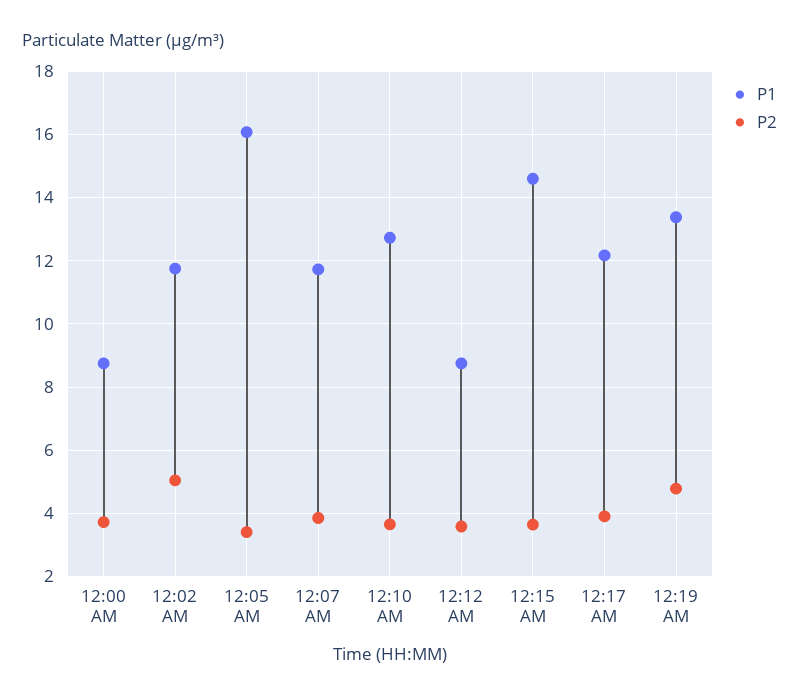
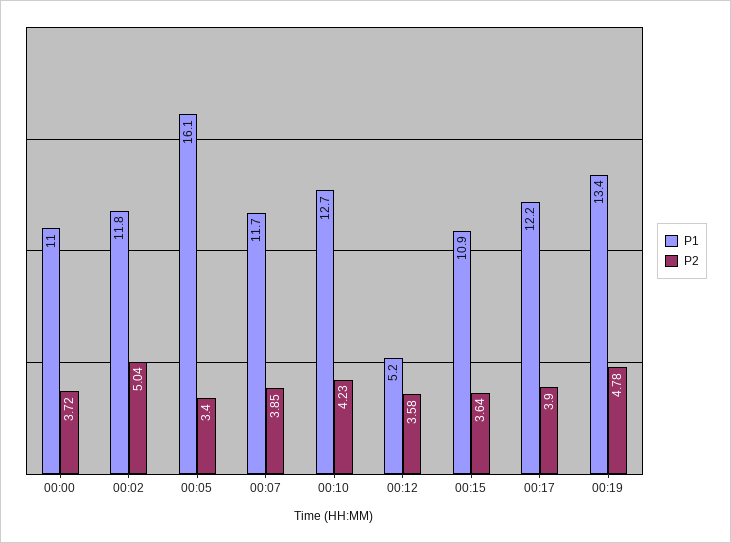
  {
    "P1": {
-     "12:00 AM": 8.8,
+     "12:00 AM": 11,
      "12:02 AM": 11.8,
      "12:05 AM": 16.1,
      "12:07 AM": 11.7,
      "12:10 AM": 12.7,
-     "12:12 AM": 8.8,
+     "12:12 AM": 5.2,
-     "12:15 AM": 14.6,
+     "12:15 AM": 10.9,
      "12:17 AM": 12.2,
      "12:19 AM": 13.4
    },
    "P2": {
      "12:00 AM": 3.72,
      "12:02 AM": 5.04,
      "12:05 AM": 3.4,
      "12:07 AM": 3.85,
-     "12:10 AM": 3.6,
+     "12:10 AM": 4.23,
      "12:12 AM": 3.58,
      "12:15 AM": 3.64,
      "12:17 AM": 3.9,
      "12:19 AM": 4.78
    }
  }

